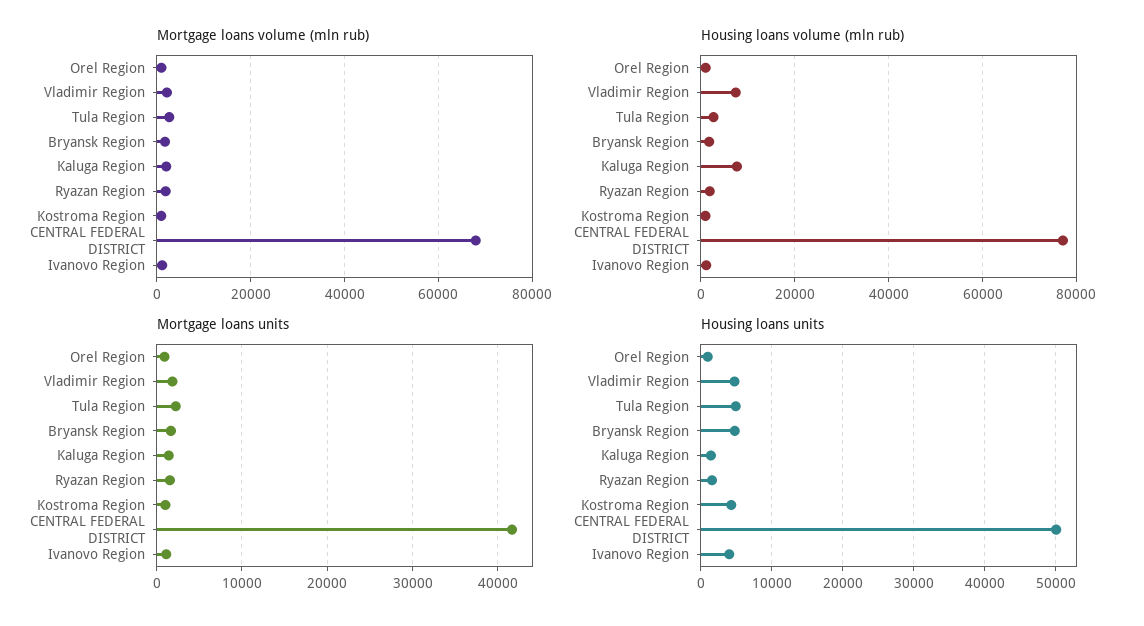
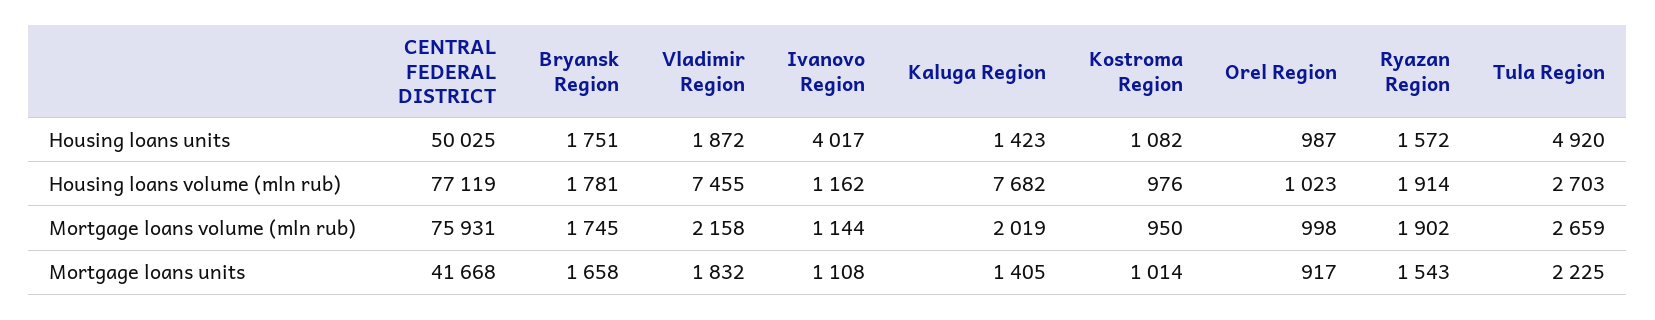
  {
    "Mortgage loans volume (mln rub)": {
      "Orel Region": 998,
      "Vladimir Region": 2158,
      "Tula Region": 2659,
      "Bryansk Region": 1745,
      "Kaluga Region": 2019,
      "Ryazan Region": 1902,
      "Kostroma Region": 950,
-     "CENTRAL FEDERAL DISTRICT": 68000,
+     "CENTRAL FEDERAL DISTRICT": 75931,
      "Ivanovo Region": 1144
    },
    "Housing loans volume (mln rub)": {
      "Orel Region": 1023,
      "Vladimir Region": 7455,
      "Tula Region": 2703,
      "Bryansk Region": 1781,
      "Kaluga Region": 7682,
      "Ryazan Region": 1914,
      "Kostroma Region": 976,
      "CENTRAL FEDERAL DISTRICT": 77119,
      "Ivanovo Region": 1162
    },
    "Mortgage loans units": {
      "Orel Region": 917,
      "Vladimir Region": 1832,
      "Tula Region": 2225,
      "Bryansk Region": 1658,
      "Kaluga Region": 1405,
      "Ryazan Region": 1543,
      "Kostroma Region": 1014,
      "CENTRAL FEDERAL DISTRICT": 41668,
      "Ivanovo Region": 1108
    },
    "Housing loans units": {
      "Orel Region": 987,
-     "Vladimir Region": 5000,
+     "Vladimir Region": 1872,
      "Tula Region": 4920,
-     "Bryansk Region": 5000,
+     "Bryansk Region": 1751,
      "Kaluga Region": 1423,
      "Ryazan Region": 1572,
-     "Kostroma Region": 4000,
+     "Kostroma Region": 1082,
      "CENTRAL FEDERAL DISTRICT": 50025,
      "Ivanovo Region": 4017
    }
  }

